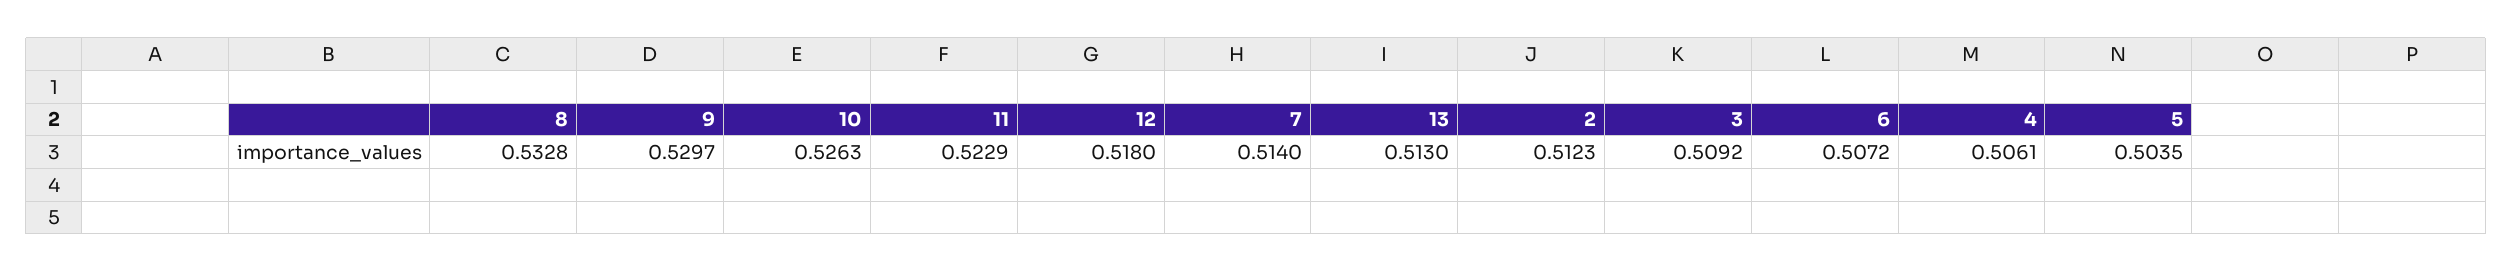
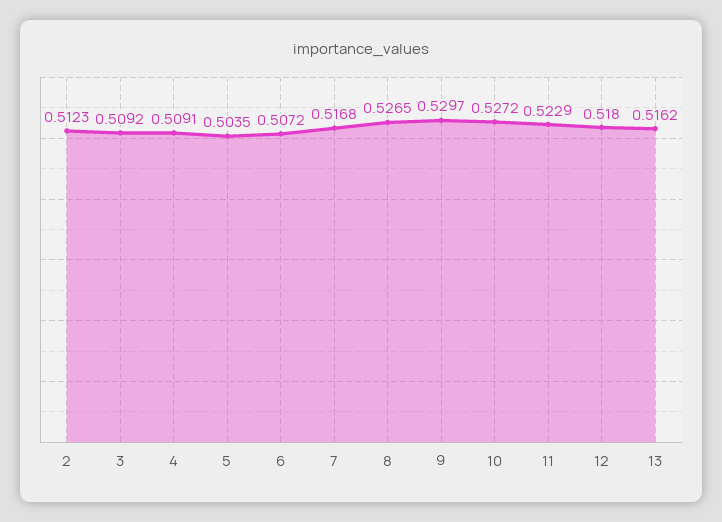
  {
-   "8": 0.5328,
+   "8": 0.5265,
    "9": 0.5297,
-   "10": 0.5263,
+   "10": 0.5272,
    "11": 0.5229,
    "12": 0.518,
-   "7": 0.514,
+   "7": 0.5168,
-   "13": 0.513,
+   "13": 0.5162,
    "2": 0.5123,
    "3": 0.5092,
    "6": 0.5072,
-   "4": 0.5061,
+   "4": 0.5091,
    "5": 0.5035
  }

